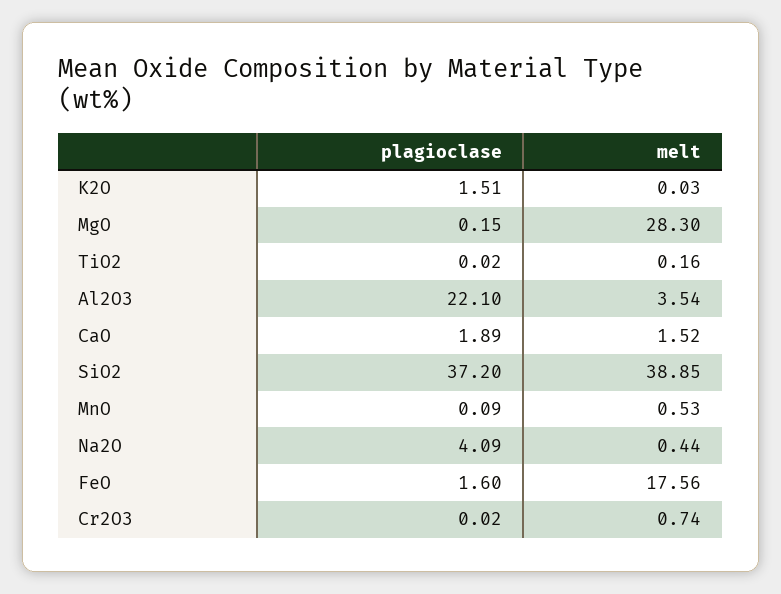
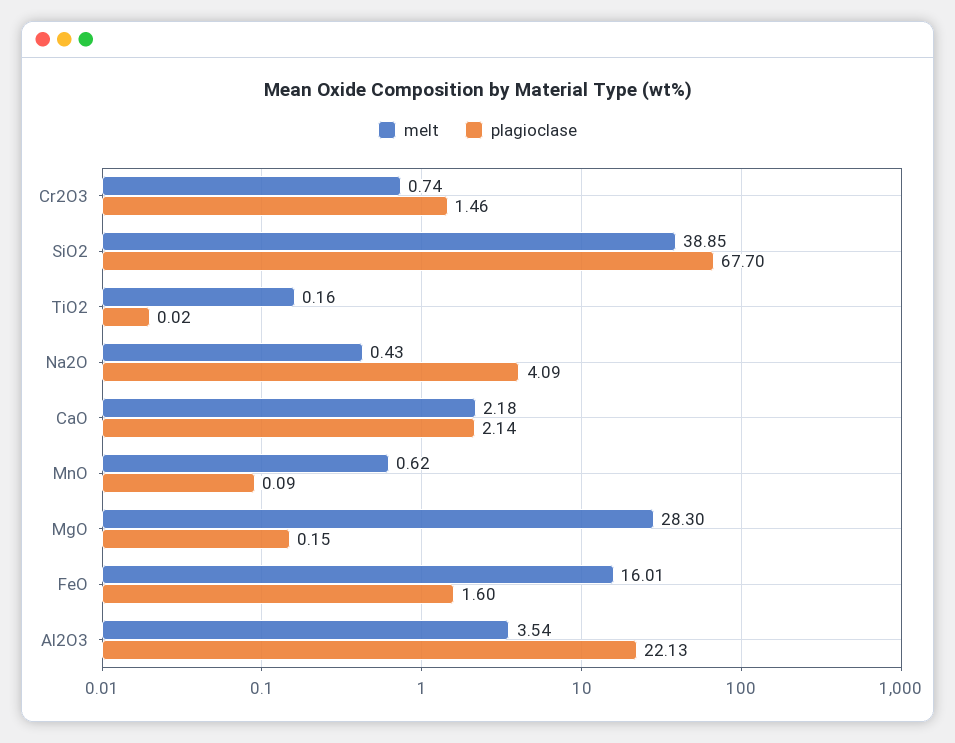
  {
    "plagioclase": {
-     "K2O": 1.51,
      "MgO": 0.15,
      "TiO2": 0.02,
-     "Al2O3": 22.1,
+     "Al2O3": 22.13,
-     "CaO": 1.89,
+     "CaO": 2.14,
-     "SiO2": 37.2,
+     "SiO2": 67.7,
      "MnO": 0.09,
      "Na2O": 4.09,
      "FeO": 1.6,
-     "Cr2O3": 0.02
+     "Cr2O3": 1.46
    },
    "melt": {
-     "K2O": 0.03,
      "MgO": 28.3,
      "TiO2": 0.16,
      "Al2O3": 3.54,
-     "CaO": 1.52,
+     "CaO": 2.18,
      "SiO2": 38.85,
-     "MnO": 0.53,
+     "MnO": 0.62,
-     "Na2O": 0.44,
+     "Na2O": 0.43,
-     "FeO": 17.56,
+     "FeO": 16.01,
      "Cr2O3": 0.74
    }
  }

